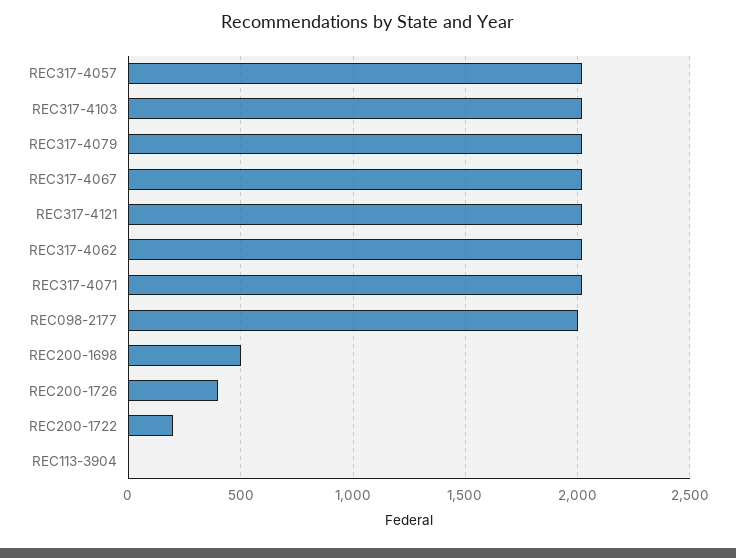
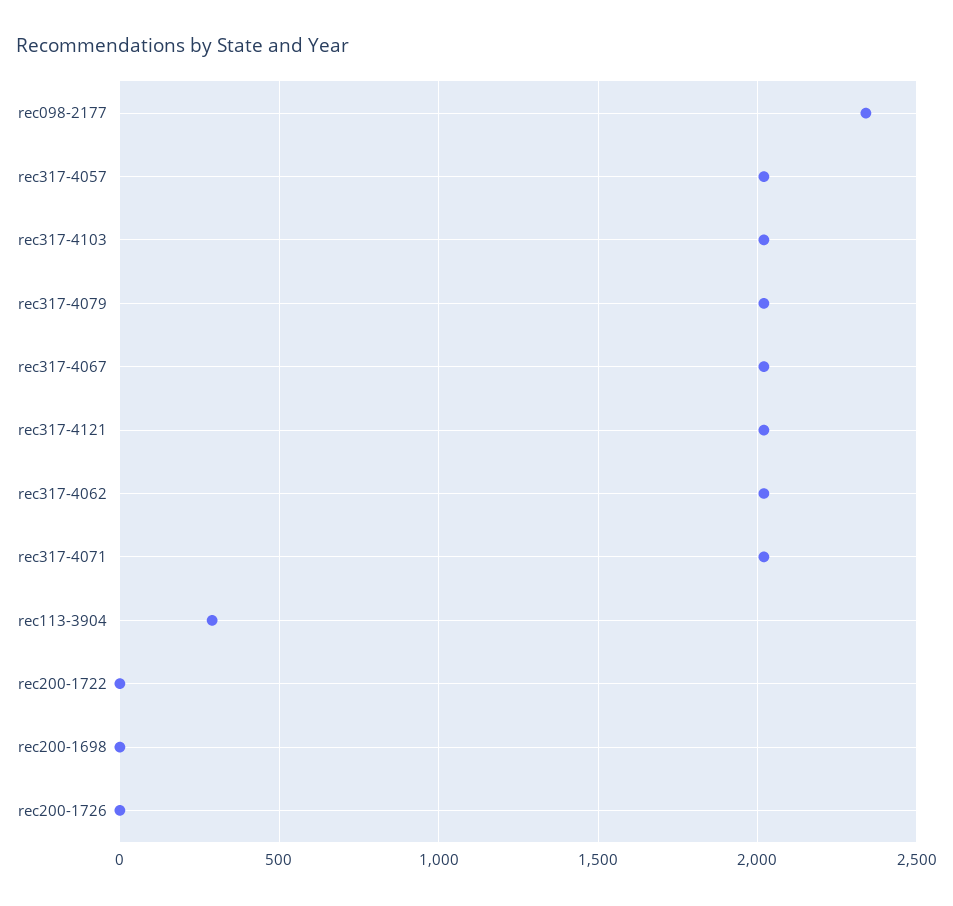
  {
    "REC317-4057": 2000,
    "REC317-4103": 2000,
    "REC317-4079": 2000,
    "REC317-4067": 2000,
    "REC317-4121": 2000,
    "REC317-4062": 2000,
    "REC317-4071": 2000,
-   "REC098-2177": 2000,
+   "REC098-2177": 2350,
-   "REC200-1698": 500,
+   "REC200-1698": 0,
-   "REC200-1726": 400,
+   "REC200-1726": 0,
-   "REC200-1722": 200,
+   "REC200-1722": 0,
-   "REC113-3904": 0
+   "REC113-3904": 300
  }

